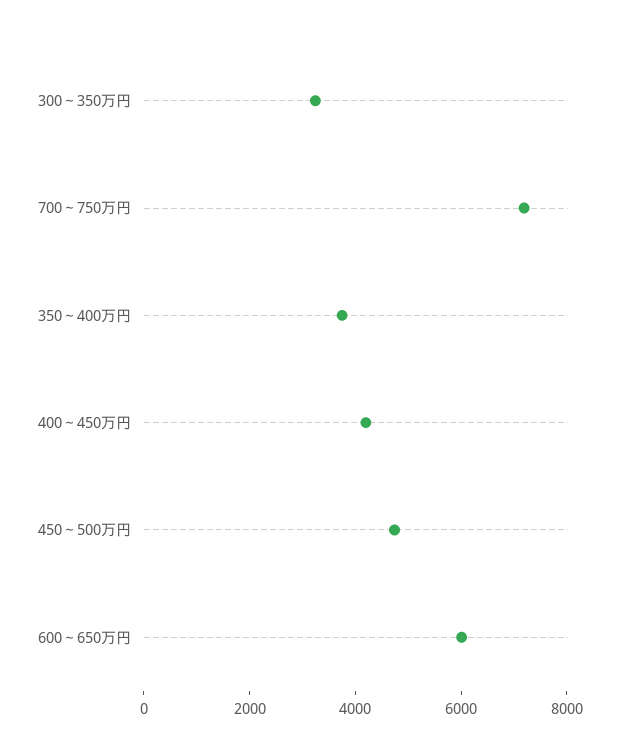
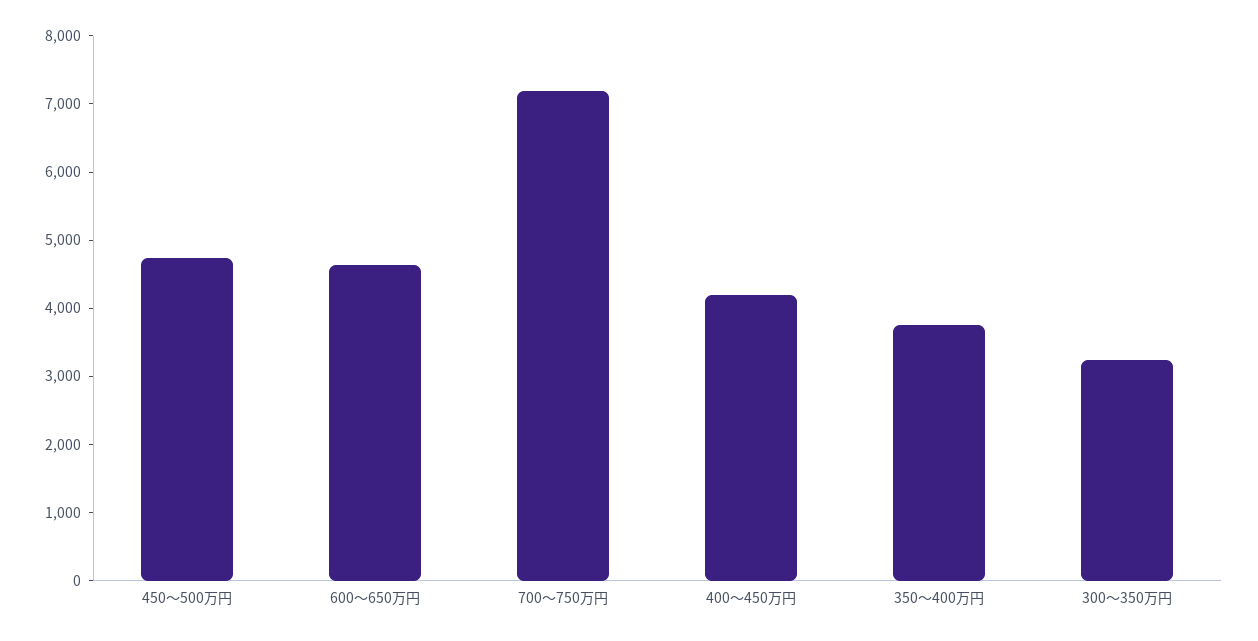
  {
    "300～350万円": 3200,
    "700～750万円": 7200,
    "350～400万円": 3800,
    "400～450万円": 4200,
    "450～500万円": 4800,
-   "600～650万円": 6000
+   "600～650万円": 4600
  }

